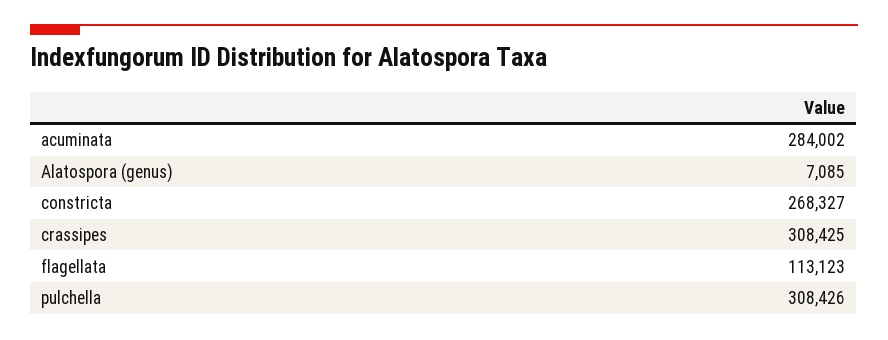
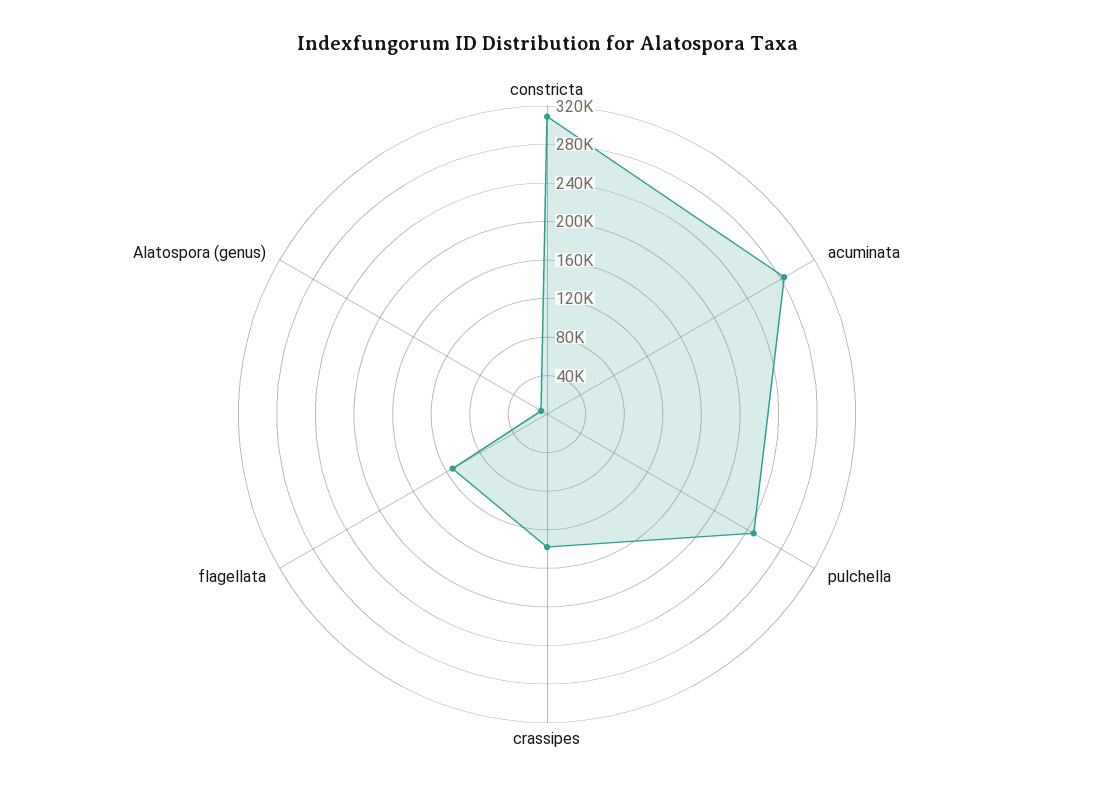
  {
    "acuminata": 284002,
    "Alatospora (genus)": 7085,
-   "constricta": 268327,
+   "constricta": 310000,
-   "crassipes": 308425,
+   "crassipes": 140000,
    "flagellata": 113123,
-   "pulchella": 308426
+   "pulchella": 250000
  }

